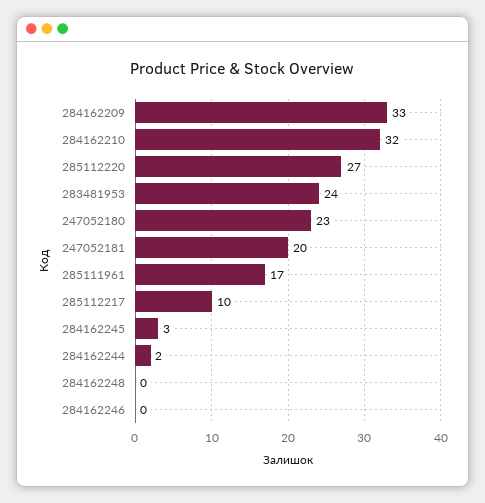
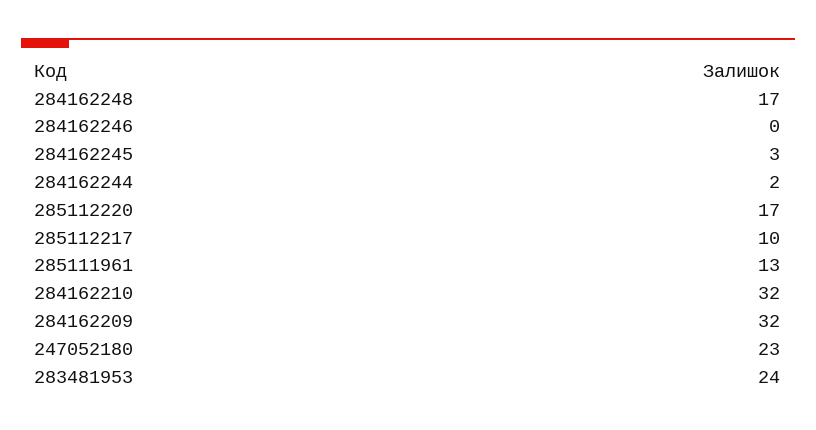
  {
-   "284162209": 33,
+   "284162209": 32,
    "284162210": 32,
-   "285112220": 27,
+   "285112220": 17,
    "283481953": 24,
    "247052180": 23,
-   "247052181": 20,
-   "285111961": 17,
+   "285111961": 13,
    "285112217": 10,
    "284162245": 3,
    "284162244": 2,
-   "284162248": 0,
+   "284162248": 17,
    "284162246": 0
  }

